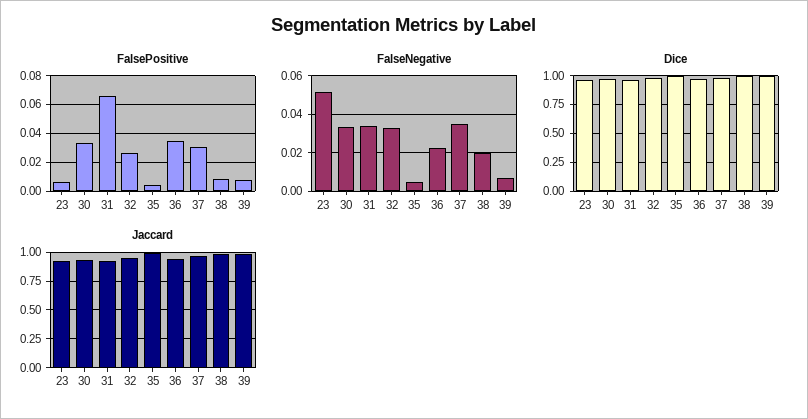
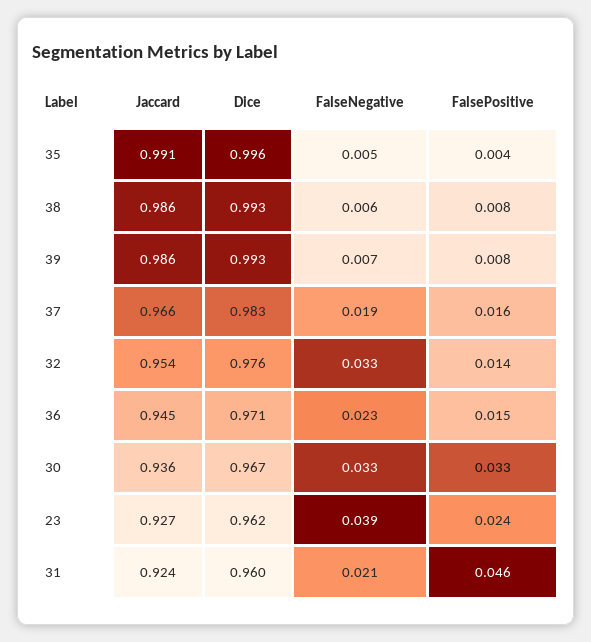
  {
    "FalsePositive": {
-     "23": 0.005,
+     "23": 0.024,
      "30": 0.033,
-     "31": 0.065,
+     "31": 0.046,
-     "32": 0.025,
+     "32": 0.014,
      "35": 0.004,
-     "36": 0.035,
+     "36": 0.015,
-     "37": 0.03,
+     "37": 0.016,
      "38": 0.008,
      "39": 0.008
    },
    "FalseNegative": {
-     "23": 0.05,
+     "23": 0.039,
      "30": 0.033,
-     "31": 0.035,
+     "31": 0.021,
      "32": 0.033,
      "35": 0.005,
      "36": 0.023,
-     "37": 0.035,
+     "37": 0.019,
-     "38": 0.02,
+     "38": 0.006,
      "39": 0.007
    },
    "Dice": {
      "23": 0.962,
      "30": 0.967,
      "31": 0.96,
      "32": 0.976,
      "35": 0.996,
      "36": 0.971,
      "37": 0.983,
      "38": 0.993,
      "39": 0.993
    },
    "Jaccard": {
      "23": 0.927,
      "30": 0.936,
      "31": 0.924,
      "32": 0.954,
      "35": 0.991,
      "36": 0.945,
      "37": 0.966,
      "38": 0.986,
      "39": 0.986
    }
  }

